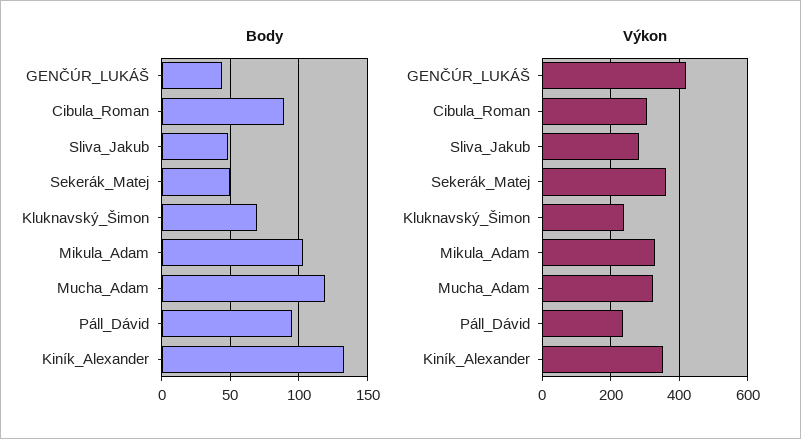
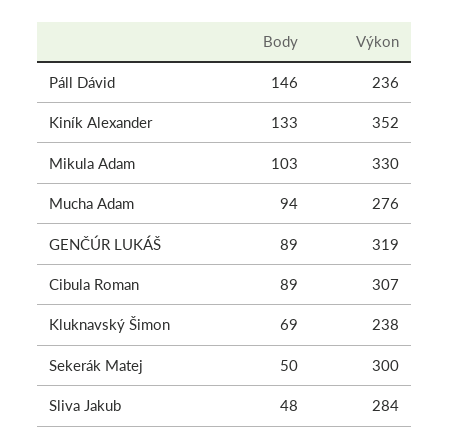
  {
    "Body": {
-     "GENČÚR_LUKÁŠ": 45,
+     "GENČÚR_LUKÁŠ": 89,
      "Cibula_Roman": 89,
      "Sliva_Jakub": 48,
      "Sekerák_Matej": 50,
      "Kluknavský_Šimon": 69,
      "Mikula_Adam": 103,
-     "Mucha_Adam": 120,
+     "Mucha_Adam": 94,
-     "Páll_Dávid": 95,
+     "Páll_Dávid": 146,
      "Kiník_Alexander": 133
    },
    "Výkon": {
-     "GENČÚR_LUKÁŠ": 420,
+     "GENČÚR_LUKÁŠ": 319,
      "Cibula_Roman": 307,
      "Sliva_Jakub": 284,
-     "Sekerák_Matej": 360,
+     "Sekerák_Matej": 300,
      "Kluknavský_Šimon": 238,
      "Mikula_Adam": 330,
-     "Mucha_Adam": 320,
+     "Mucha_Adam": 276,
      "Páll_Dávid": 236,
      "Kiník_Alexander": 352
    }
  }

